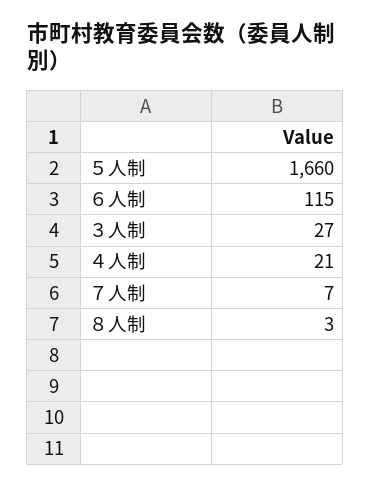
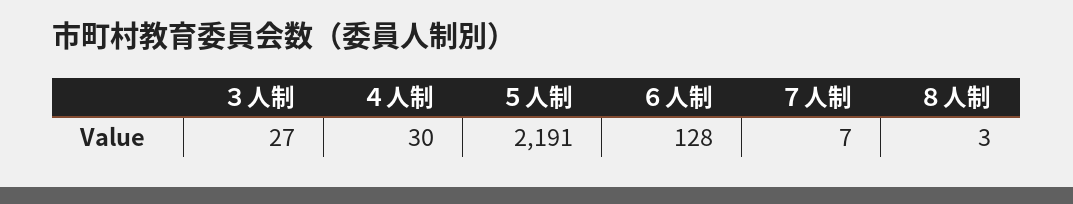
  {
-   "５人制": 1660,
+   "５人制": 2191,
-   "６人制": 115,
+   "６人制": 128,
    "３人制": 27,
-   "４人制": 21,
+   "４人制": 30,
    "７人制": 7,
    "８人制": 3
  }

